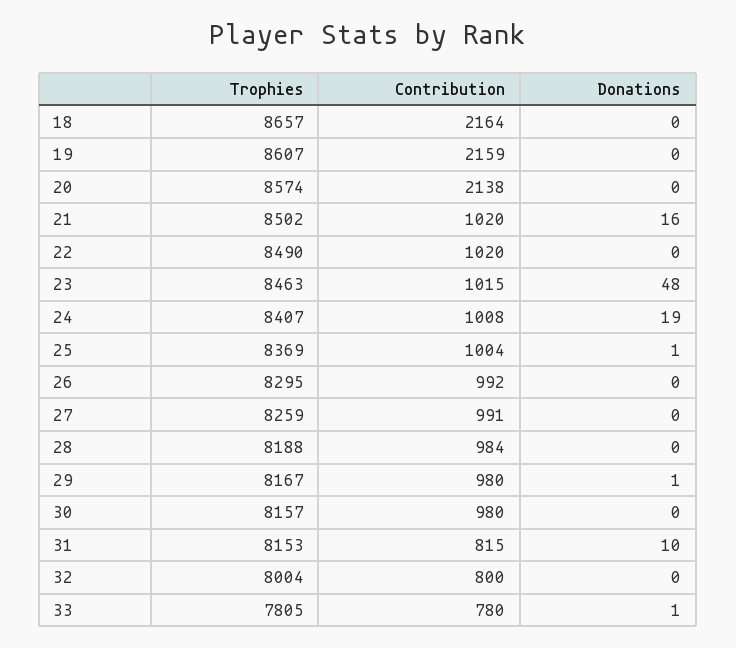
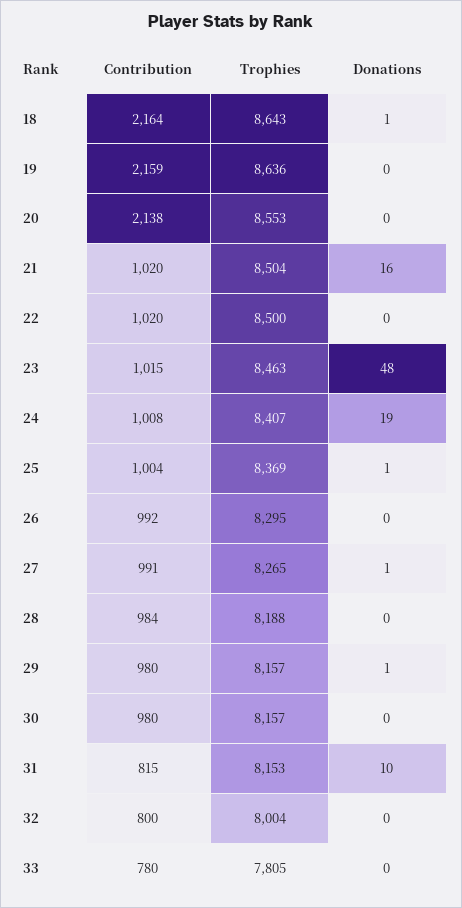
  {
    "Trophies": {
-     "18": 8657,
+     "18": 8643,
-     "19": 8607,
+     "19": 8636,
-     "20": 8574,
+     "20": 8553,
-     "21": 8502,
+     "21": 8504,
-     "22": 8490,
+     "22": 8500,
      "23": 8463,
      "24": 8407,
      "25": 8369,
      "26": 8295,
-     "27": 8259,
+     "27": 8265,
      "28": 8188,
-     "29": 8167,
+     "29": 8157,
      "30": 8157,
      "31": 8153,
      "32": 8004,
      "33": 7805
    },
    "Contribution": {
      "18": 2164,
      "19": 2159,
      "20": 2138,
      "21": 1020,
      "22": 1020,
      "23": 1015,
      "24": 1008,
      "25": 1004,
      "26": 992,
      "27": 991,
      "28": 984,
      "29": 980,
      "30": 980,
      "31": 815,
      "32": 800,
      "33": 780
    },
    "Donations": {
-     "18": 0,
+     "18": 1,
      "19": 0,
      "20": 0,
      "21": 16,
      "22": 0,
      "23": 48,
      "24": 19,
      "25": 1,
      "26": 0,
-     "27": 0,
+     "27": 1,
      "28": 0,
      "29": 1,
      "30": 0,
      "31": 10,
      "32": 0,
-     "33": 1
+     "33": 0
    }
  }

